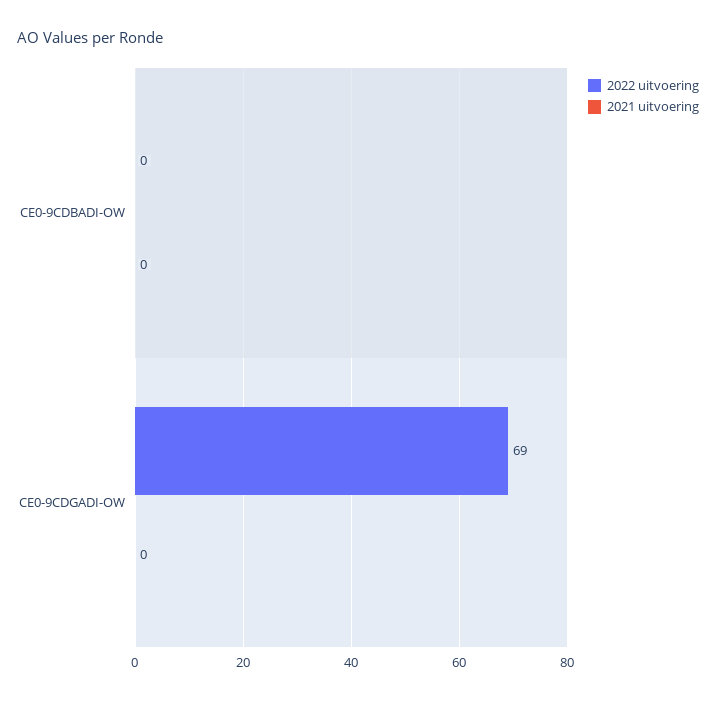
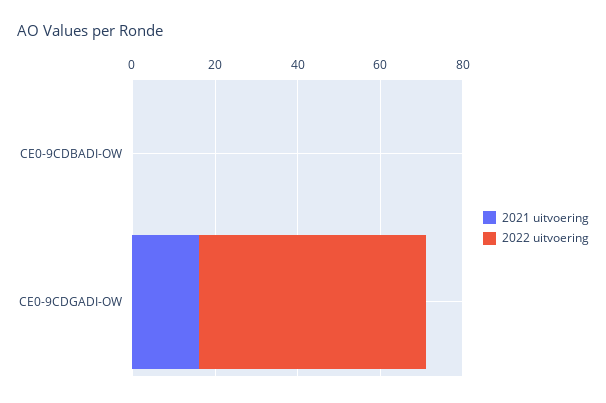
  {
    "2022 uitvoering": {
      "CE0-9CDBADI-OW": 0,
-     "CE0-9CDGADI-OW": 69
+     "CE0-9CDGADI-OW": 55
    },
    "2021 uitvoering": {
      "CE0-9CDBADI-OW": 0,
-     "CE0-9CDGADI-OW": 0
+     "CE0-9CDGADI-OW": 15
    }
  }

